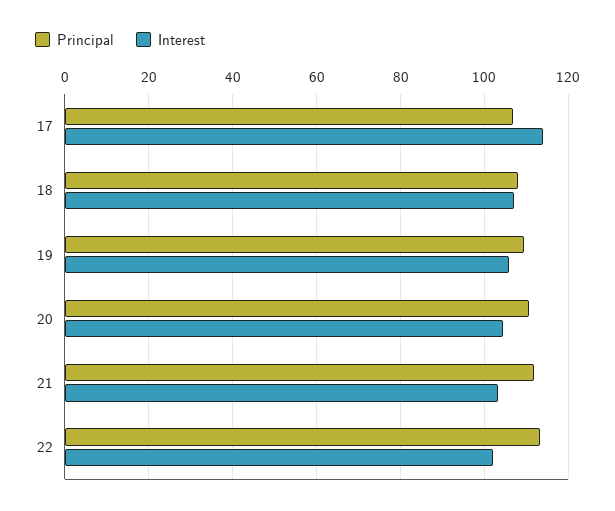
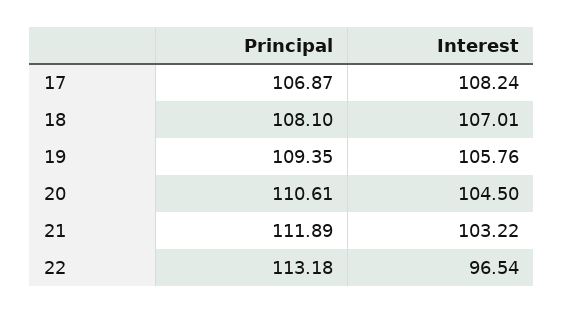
  {
    "Principal": {
      "17": 106.87,
      "18": 108.1,
      "19": 109.35,
      "20": 110.61,
      "21": 111.89,
      "22": 113.18
    },
    "Interest": {
-     "17": 114,
+     "17": 108.24,
      "18": 107.01,
      "19": 105.76,
      "20": 104.5,
      "21": 103.22,
-     "22": 102
+     "22": 96.54
    }
  }

